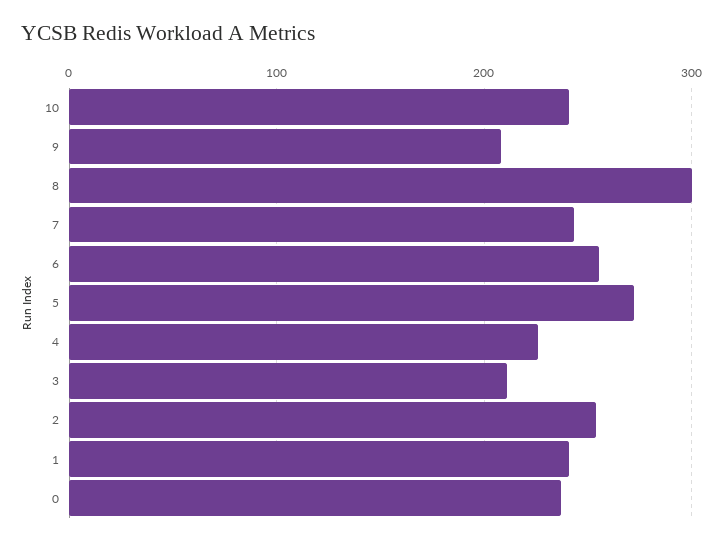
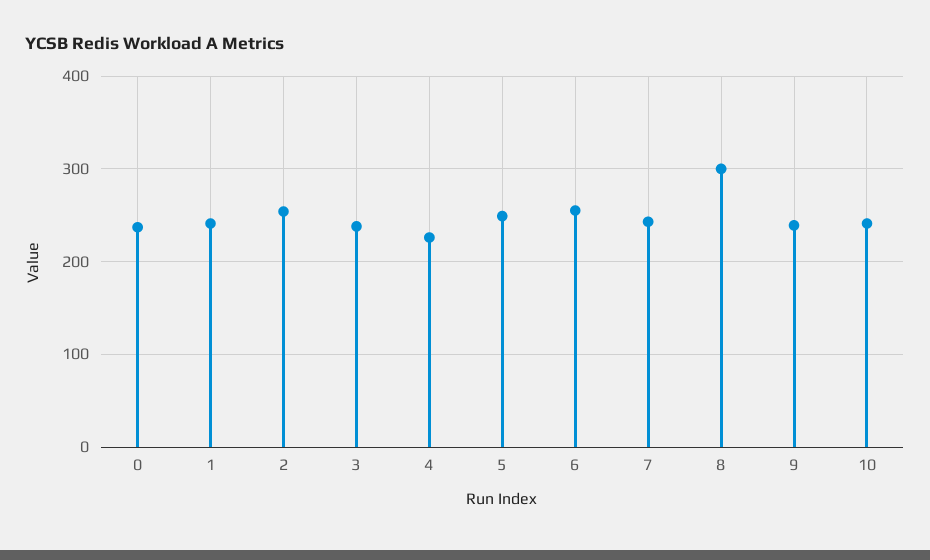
  {
    "10": 240,
-   "9": 210,
+   "9": 240,
    "8": 300,
    "7": 240,
    "6": 260,
-   "5": 270,
+   "5": 250,
    "4": 230,
-   "3": 210,
+   "3": 240,
    "2": 250,
    "1": 240,
    "0": 240
  }

